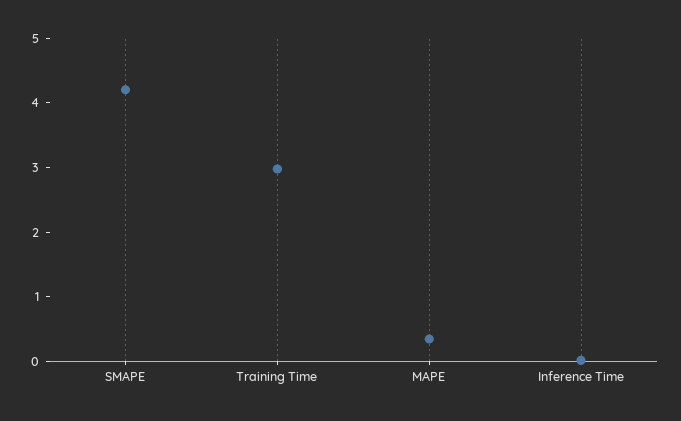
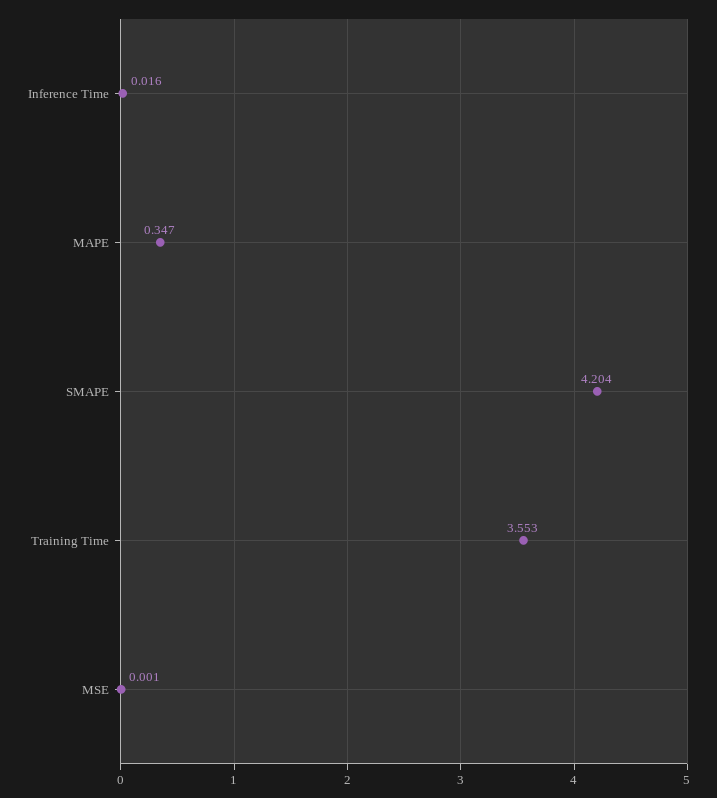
  {
    "SMAPE": 4.204,
-   "Training Time": 3,
+   "Training Time": 3.553,
    "MAPE": 0.347,
-   "Inference Time": 0.016
+   "Inference Time": 0.016,
+   "MSE": 0.001
  }

